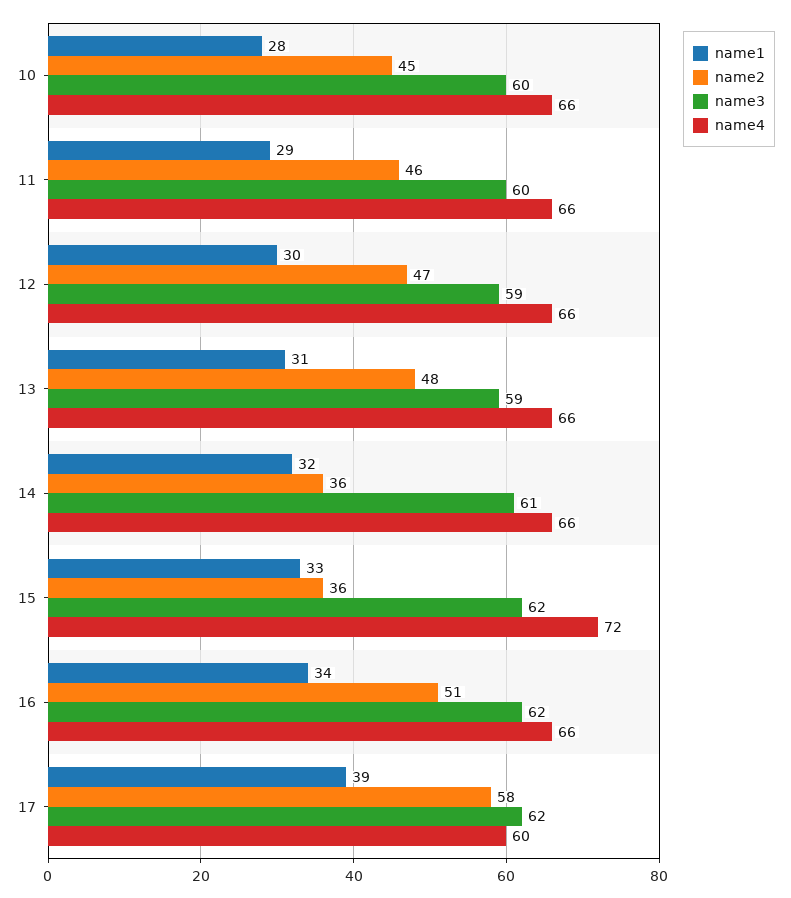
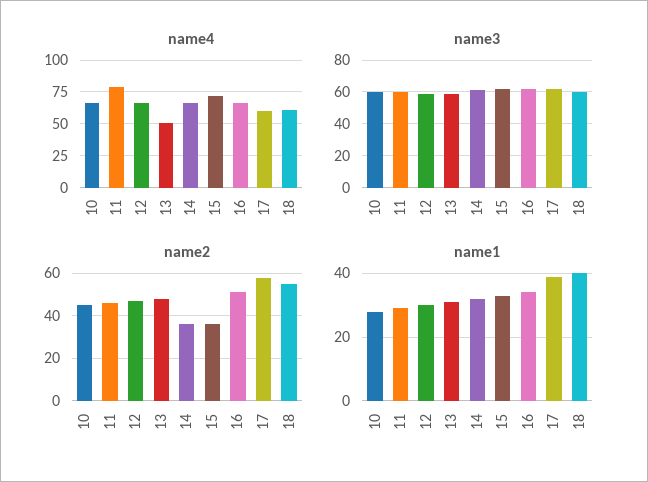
  {
    "name1": {
      "10": 28,
      "11": 29,
      "12": 30,
      "13": 31,
      "14": 32,
      "15": 33,
      "16": 34,
-     "17": 39
+     "17": 39,
+     "18": 40
    },
    "name2": {
      "10": 45,
      "11": 46,
      "12": 47,
      "13": 48,
      "14": 36,
      "15": 36,
      "16": 51,
-     "17": 58
+     "17": 58,
+     "18": 55
    },
    "name3": {
      "10": 60,
      "11": 60,
      "12": 59,
      "13": 59,
      "14": 61,
      "15": 62,
      "16": 62,
-     "17": 62
+     "17": 62,
+     "18": 60
    },
    "name4": {
      "10": 66,
-     "11": 66,
+     "11": 80,
      "12": 66,
-     "13": 66,
+     "13": 50,
      "14": 66,
      "15": 72,
      "16": 66,
-     "17": 60
+     "17": 60,
+     "18": 60
    }
  }

